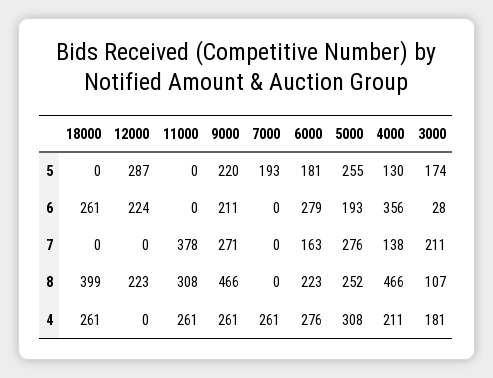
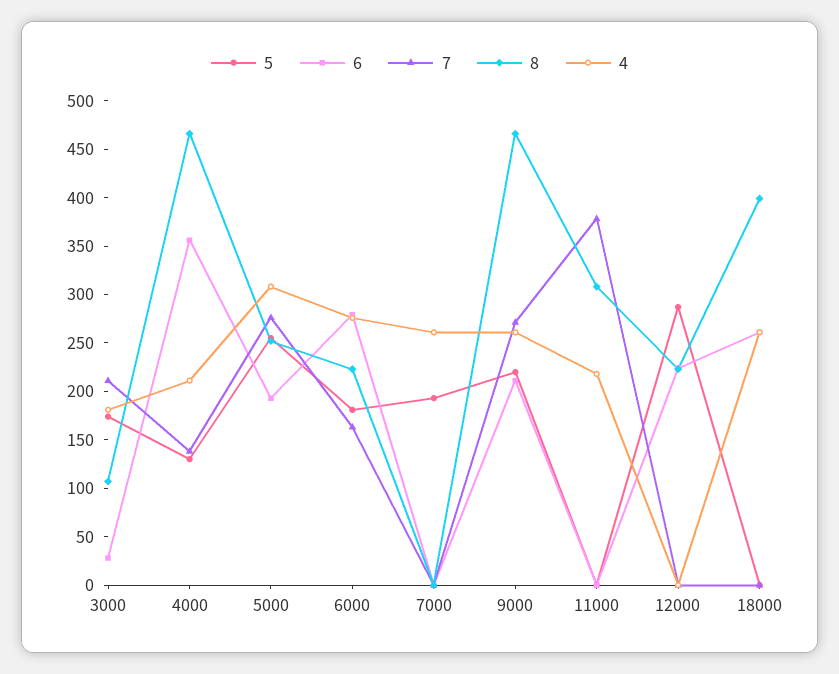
  {
    "5": {
      "18000": 0,
      "12000": 287,
      "11000": 0,
      "9000": 220,
      "7000": 193,
      "6000": 181,
      "5000": 255,
      "4000": 130,
      "3000": 174
    },
    "6": {
      "18000": 261,
      "12000": 224,
      "11000": 0,
      "9000": 211,
      "7000": 0,
      "6000": 279,
      "5000": 193,
      "4000": 356,
      "3000": 28
    },
    "7": {
      "18000": 0,
      "12000": 0,
      "11000": 378,
      "9000": 271,
      "7000": 0,
      "6000": 163,
      "5000": 276,
      "4000": 138,
      "3000": 211
    },
    "8": {
      "18000": 399,
      "12000": 223,
      "11000": 308,
      "9000": 466,
      "7000": 0,
      "6000": 223,
      "5000": 252,
      "4000": 466,
      "3000": 107
    },
    "4": {
      "18000": 261,
      "12000": 0,
-     "11000": 261,
+     "11000": 220,
      "9000": 261,
      "7000": 261,
      "6000": 276,
      "5000": 308,
      "4000": 211,
      "3000": 181
    }
  }

